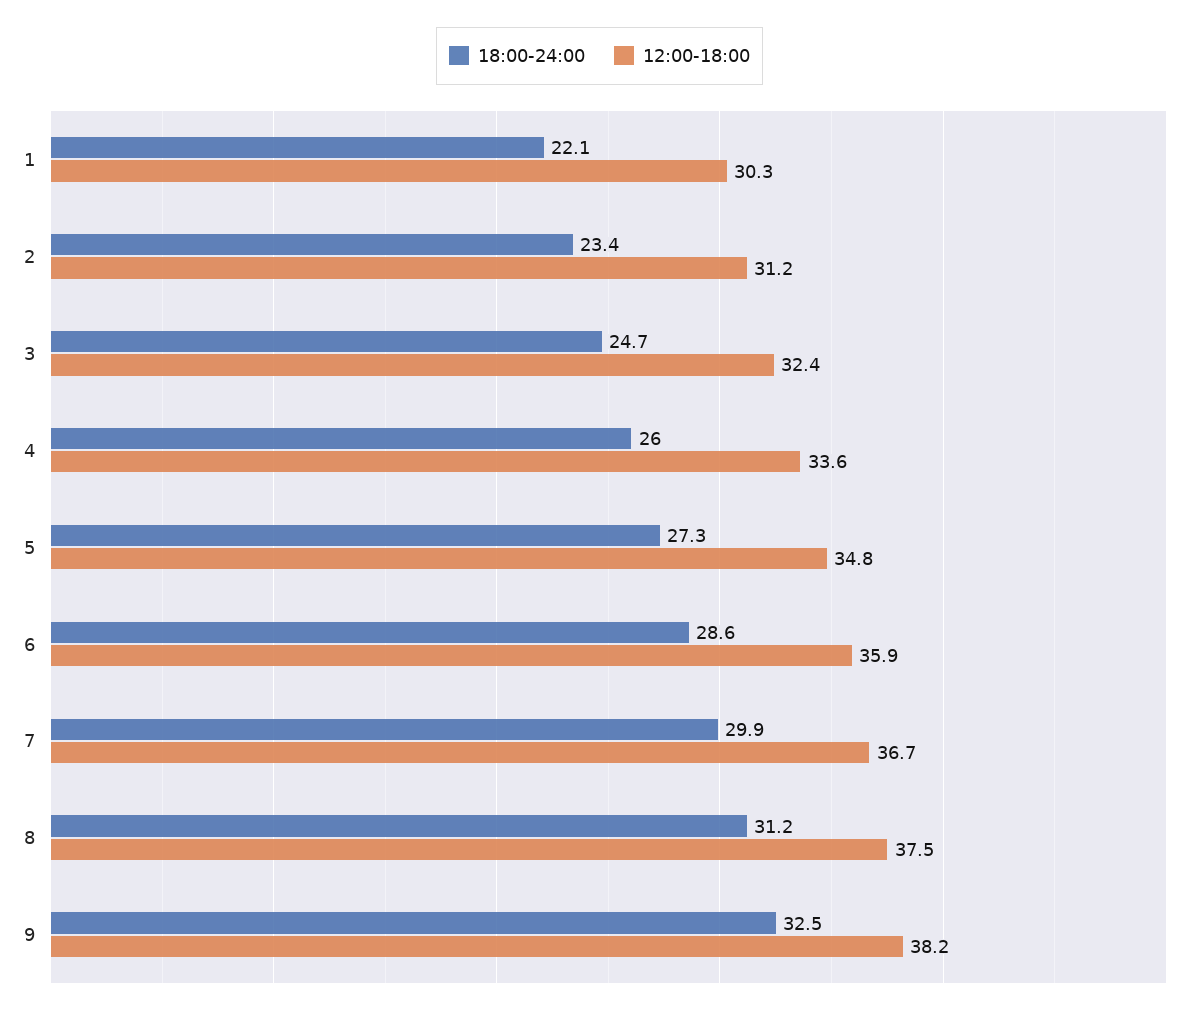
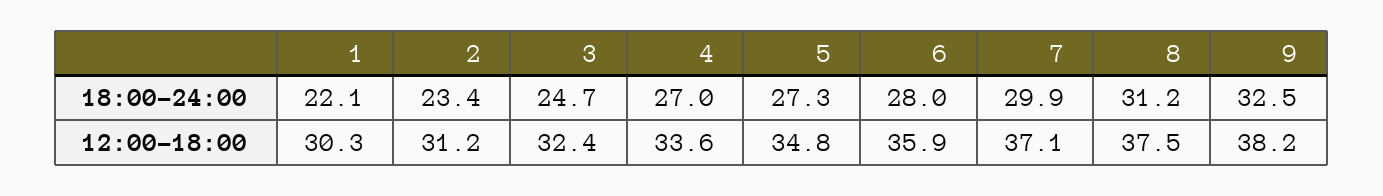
  {
    "18:00-24:00": {
      "1": 22.1,
      "2": 23.4,
      "3": 24.7,
-     "4": 26,
+     "4": 27,
      "5": 27.3,
-     "6": 28.6,
+     "6": 28,
      "7": 29.9,
      "8": 31.2,
      "9": 32.5
    },
    "12:00-18:00": {
      "1": 30.3,
      "2": 31.2,
      "3": 32.4,
      "4": 33.6,
      "5": 34.8,
      "6": 35.9,
-     "7": 36.7,
+     "7": 37.1,
      "8": 37.5,
      "9": 38.2
    }
  }

